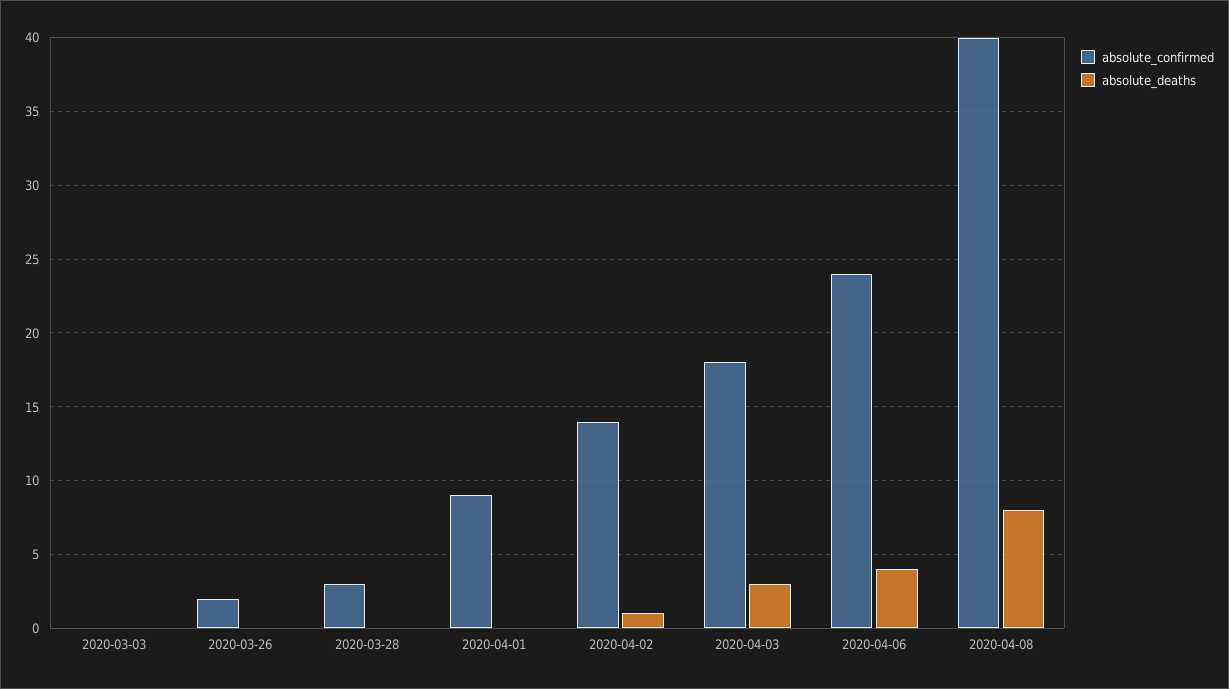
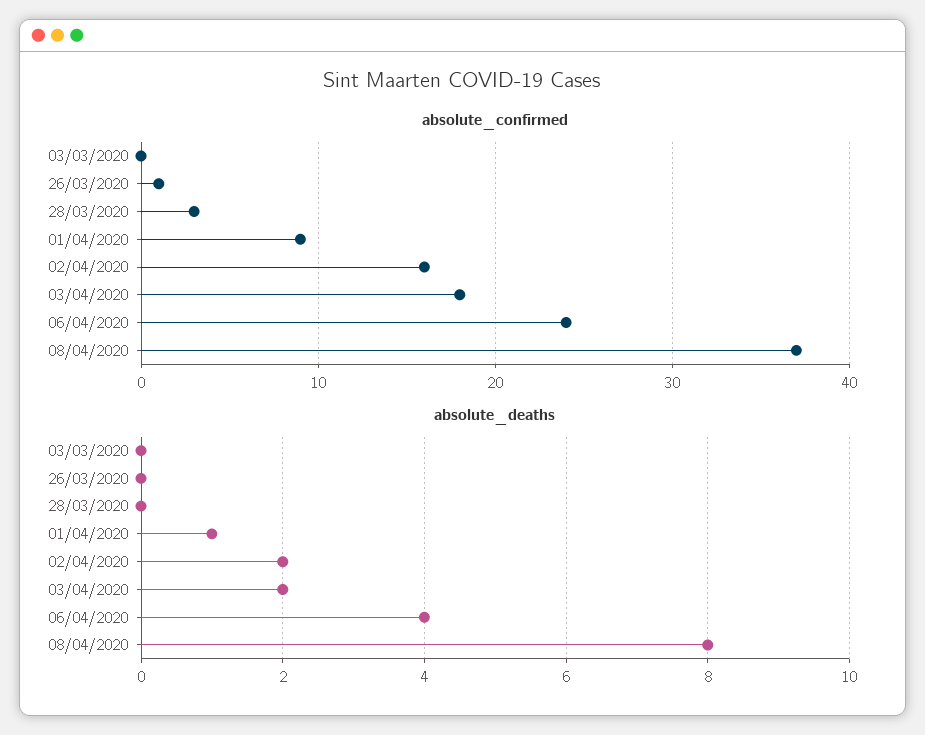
  {
    "absolute_confirmed": {
      "2020-03-03": 0,
-     "2020-03-26": 2,
+     "2020-03-26": 1,
      "2020-03-28": 3,
      "2020-04-01": 9,
-     "2020-04-02": 14,
+     "2020-04-02": 16,
      "2020-04-03": 18,
      "2020-04-06": 24,
-     "2020-04-08": 40
+     "2020-04-08": 37
    },
    "absolute_deaths": {
      "2020-03-03": 0,
      "2020-03-26": 0,
      "2020-03-28": 0,
-     "2020-04-01": 0,
+     "2020-04-01": 1,
-     "2020-04-02": 1,
+     "2020-04-02": 2,
-     "2020-04-03": 3,
+     "2020-04-03": 2,
      "2020-04-06": 4,
      "2020-04-08": 8
    }
  }

